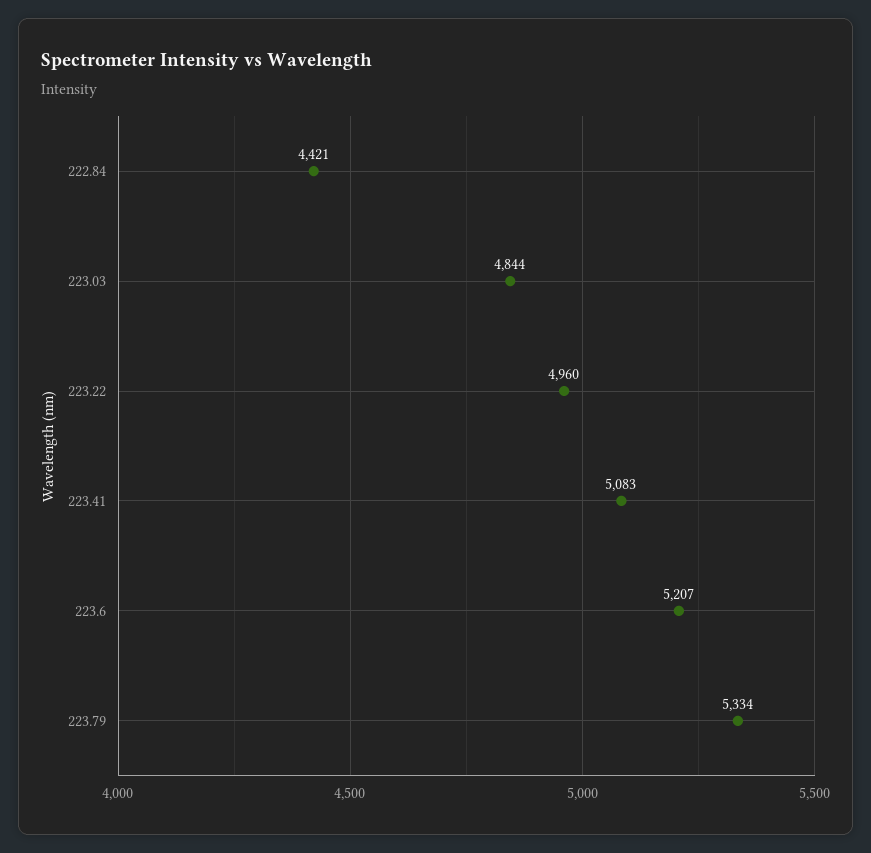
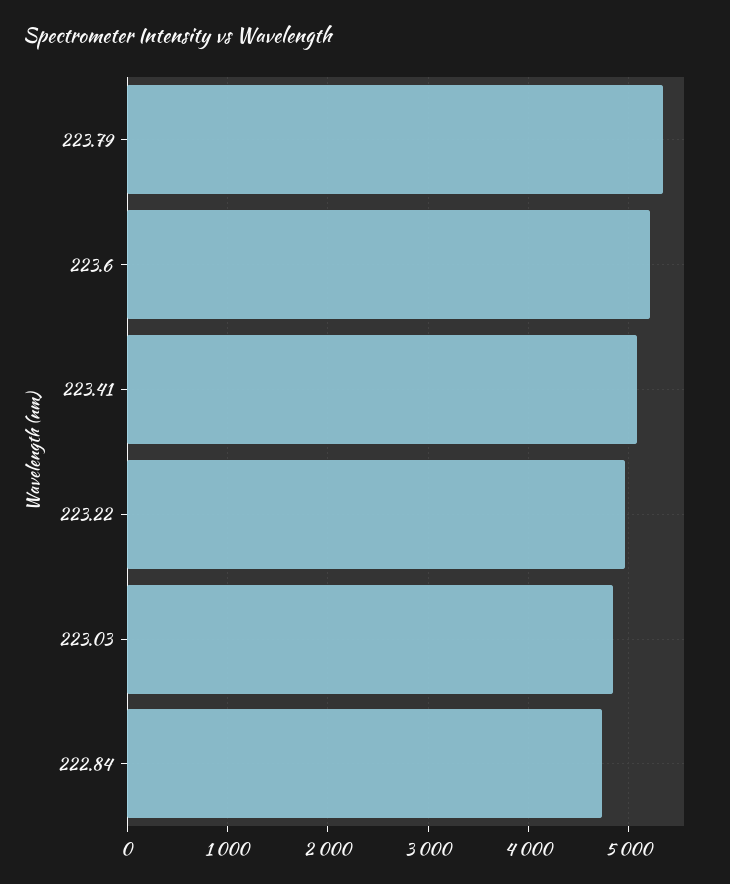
  {
-   "222.84": 4421,
+   "222.84": 4700,
    "223.03": 4844,
    "223.22": 4960,
    "223.41": 5083,
    "223.6": 5207,
    "223.79": 5334
  }

